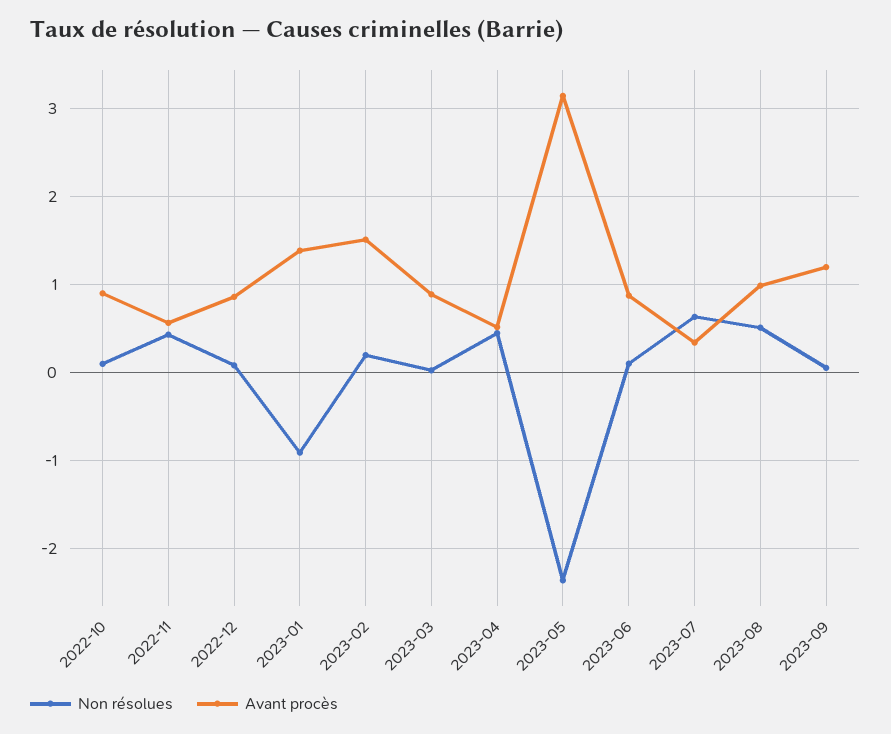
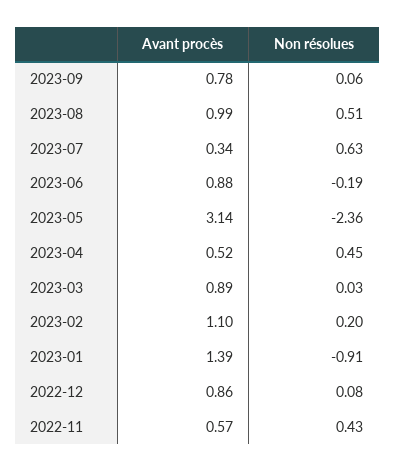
  {
    "Non résolues": {
-     "2022-10": 0.1,
      "2022-11": 0.43,
      "2022-12": 0.08,
      "2023-01": -0.91,
      "2023-02": 0.2,
      "2023-03": 0.03,
      "2023-04": 0.45,
      "2023-05": -2.36,
-     "2023-06": 0.1,
+     "2023-06": -0.19,
      "2023-07": 0.63,
      "2023-08": 0.51,
      "2023-09": 0.06
    },
    "Avant procès": {
-     "2022-10": 0.9,
      "2022-11": 0.57,
      "2022-12": 0.86,
      "2023-01": 1.39,
-     "2023-02": 1.5,
+     "2023-02": 1.1,
      "2023-03": 0.89,
      "2023-04": 0.52,
      "2023-05": 3.14,
      "2023-06": 0.88,
      "2023-07": 0.34,
      "2023-08": 0.99,
-     "2023-09": 1.2
+     "2023-09": 0.78
    }
  }

